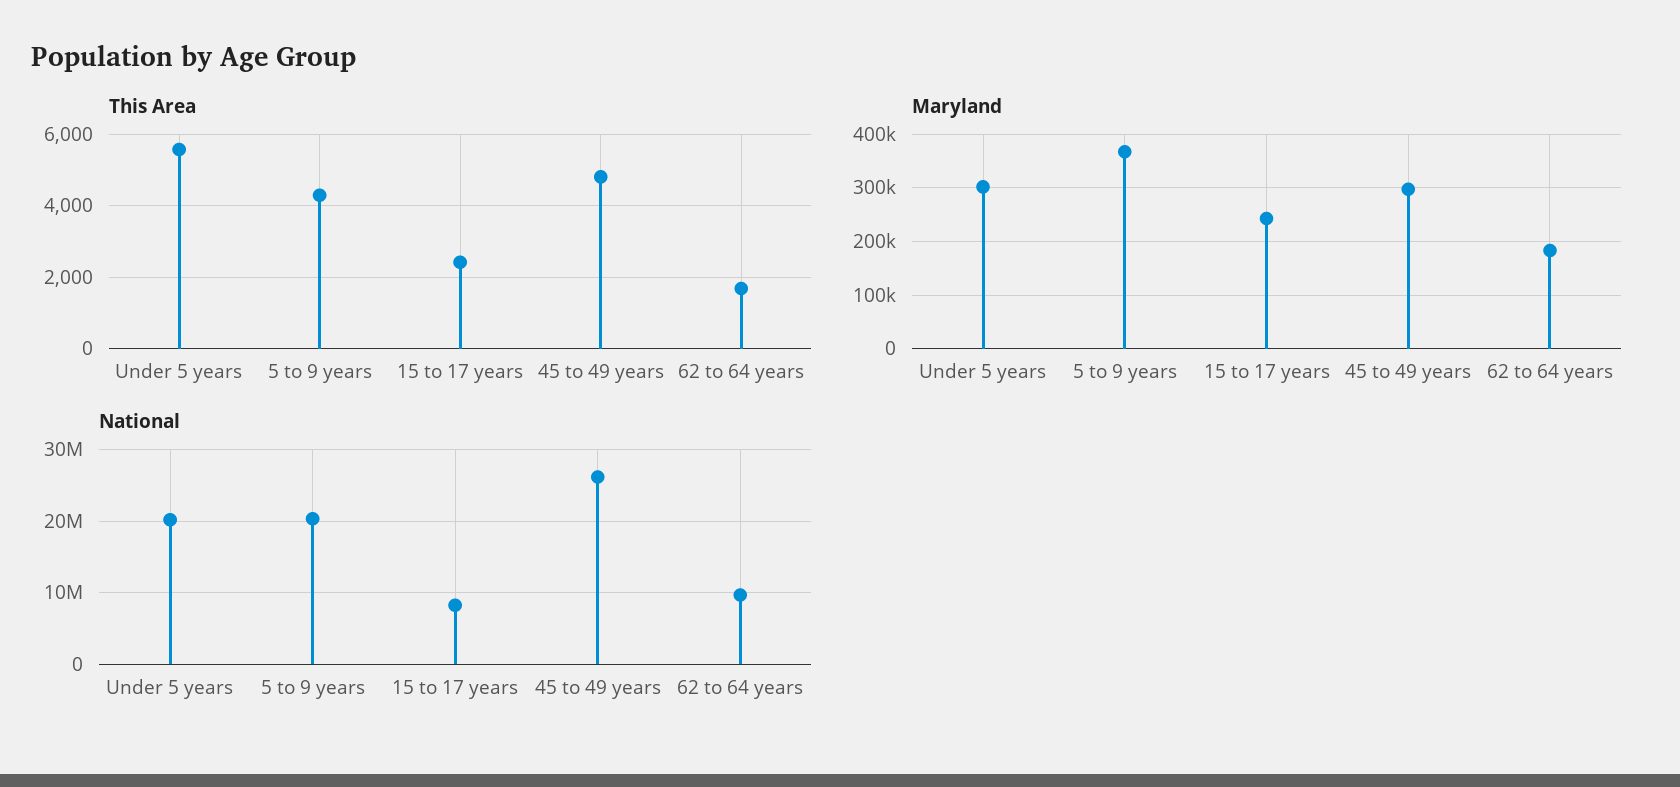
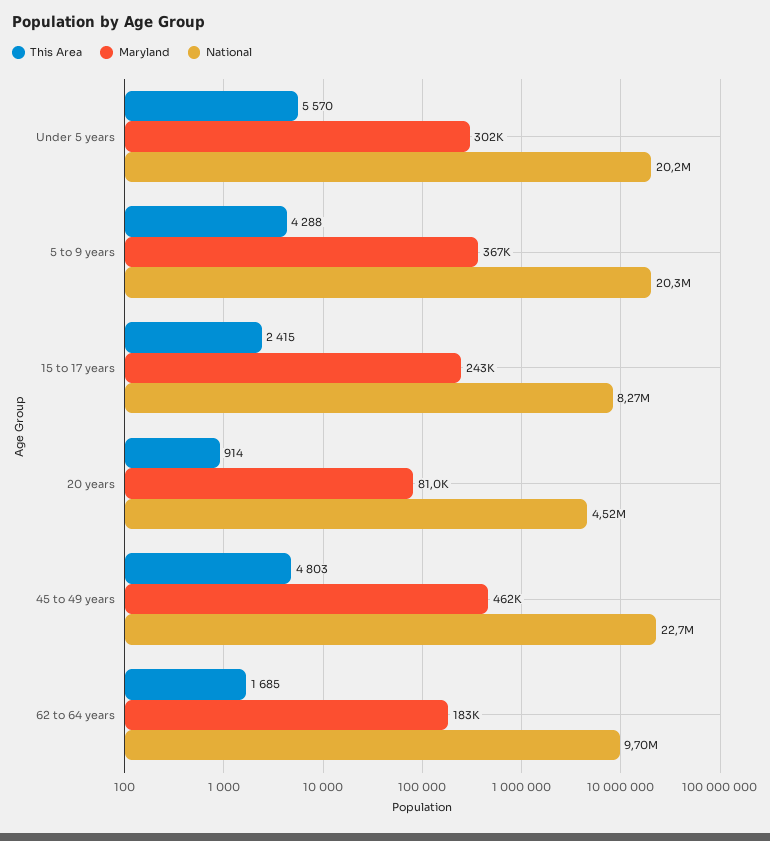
  {
    "This Area": {
      "Under 5 years": 5570,
      "5 to 9 years": 4288,
      "15 to 17 years": 2415,
      "45 to 49 years": 4803,
-     "62 to 64 years": 1685
+     "62 to 64 years": 1685,
+     "20 years": 914
    },
    "Maryland": {
      "Under 5 years": 302000,
      "5 to 9 years": 367000,
      "15 to 17 years": 243000,
-     "45 to 49 years": 300000,
+     "45 to 49 years": 462000,
-     "62 to 64 years": 183000
+     "62 to 64 years": 183000,
+     "20 years": 81000
    },
    "National": {
      "Under 5 years": 20200000,
      "5 to 9 years": 20300000,
      "15 to 17 years": 8270000,
-     "45 to 49 years": 26000000,
+     "45 to 49 years": 22700000,
-     "62 to 64 years": 9700000
+     "62 to 64 years": 9700000,
+     "20 years": 4520000
    }
  }

